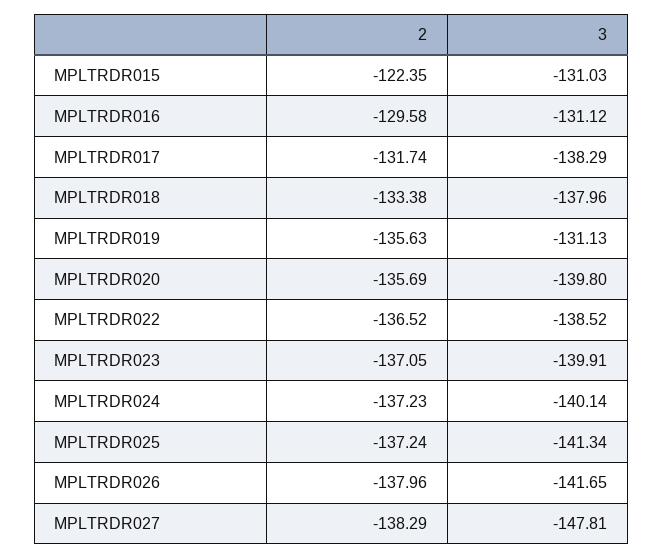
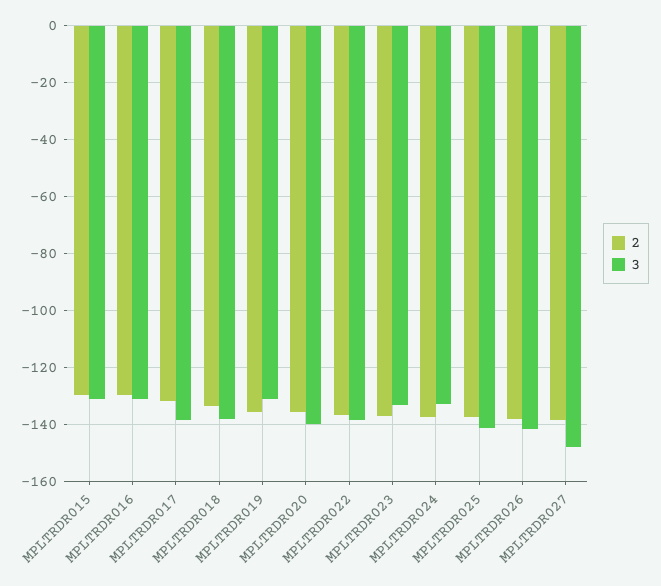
  {
    "2": {
-     "MPLTRDR015": -122.35,
+     "MPLTRDR015": -130,
      "MPLTRDR016": -129.58,
      "MPLTRDR017": -131.74,
      "MPLTRDR018": -133.38,
      "MPLTRDR019": -135.63,
      "MPLTRDR020": -135.69,
      "MPLTRDR022": -136.52,
      "MPLTRDR023": -137.05,
      "MPLTRDR024": -137.23,
      "MPLTRDR025": -137.24,
      "MPLTRDR026": -137.96,
      "MPLTRDR027": -138.29
    },
    "3": {
      "MPLTRDR015": -131.03,
      "MPLTRDR016": -131.12,
      "MPLTRDR017": -138.29,
      "MPLTRDR018": -137.96,
      "MPLTRDR019": -131.13,
      "MPLTRDR020": -139.8,
      "MPLTRDR022": -138.52,
-     "MPLTRDR023": -139.91,
+     "MPLTRDR023": -132.5,
-     "MPLTRDR024": -140.14,
+     "MPLTRDR024": -132.5,
      "MPLTRDR025": -141.34,
      "MPLTRDR026": -141.65,
      "MPLTRDR027": -147.81
    }
  }

